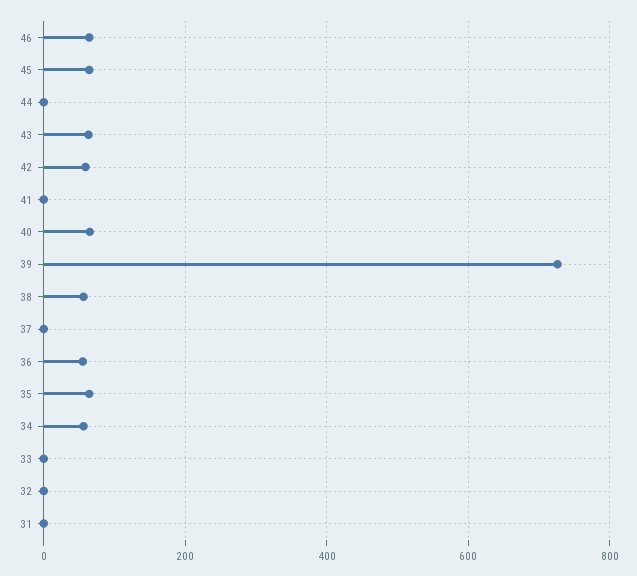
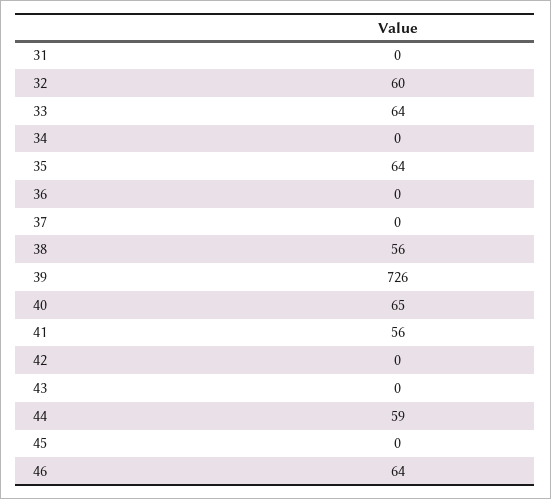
  {
    "46": 64,
-   "45": 60,
+   "45": 0,
-   "44": 0,
+   "44": 59,
-   "43": 60,
+   "43": 0,
-   "42": 60,
+   "42": 0,
-   "41": 0,
+   "41": 56,
    "40": 65,
    "39": 726,
    "38": 56,
    "37": 0,
-   "36": 60,
+   "36": 0,
    "35": 64,
-   "34": 60,
+   "34": 0,
-   "33": 0,
+   "33": 64,
-   "32": 0,
+   "32": 60,
    "31": 0
  }

